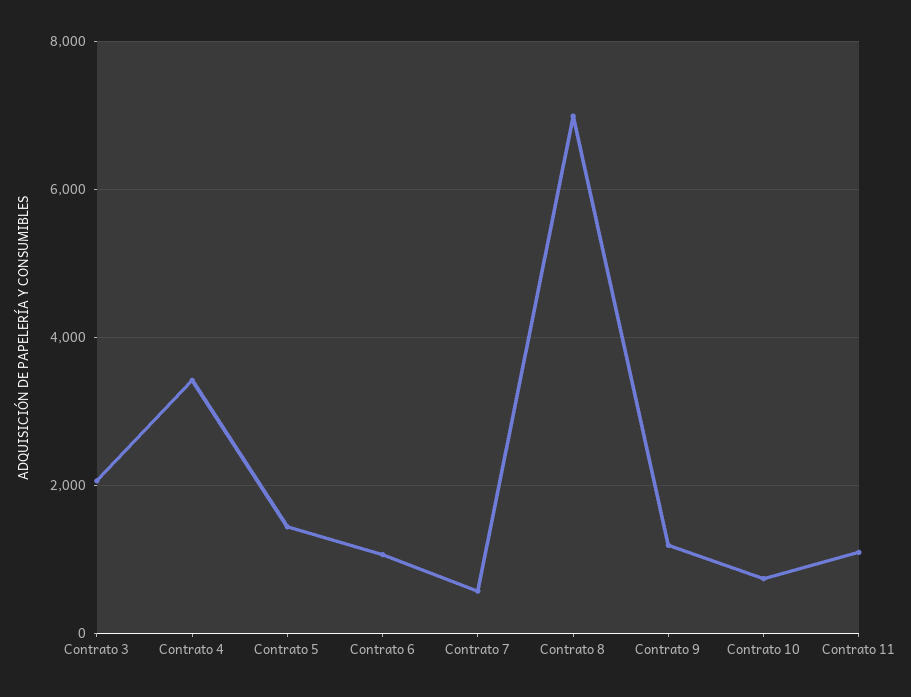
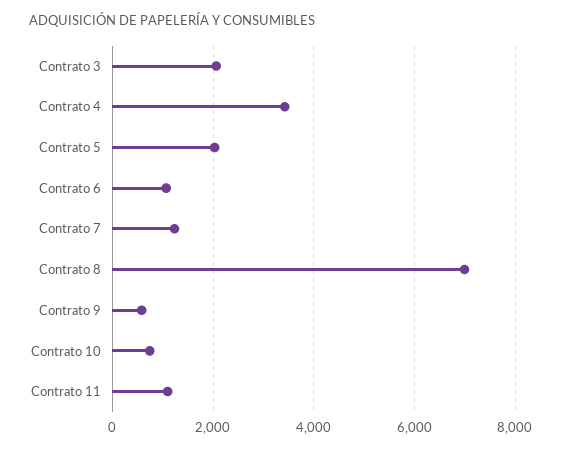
  {
    "Contrato 3": 2000,
    "Contrato 4": 3400,
-   "Contrato 5": 1400,
+   "Contrato 5": 2000,
    "Contrato 6": 1000,
-   "Contrato 7": 600,
+   "Contrato 7": 1200,
    "Contrato 8": 7000,
-   "Contrato 9": 1200,
+   "Contrato 9": 600,
    "Contrato 10": 800,
    "Contrato 11": 1000
  }

